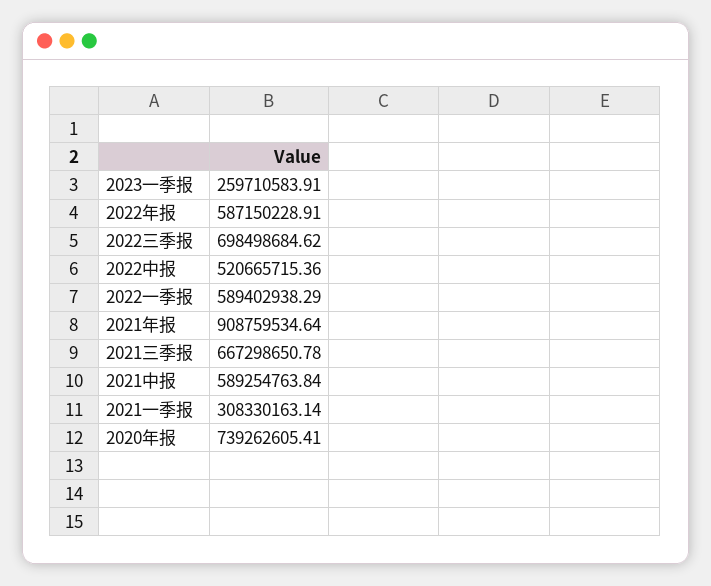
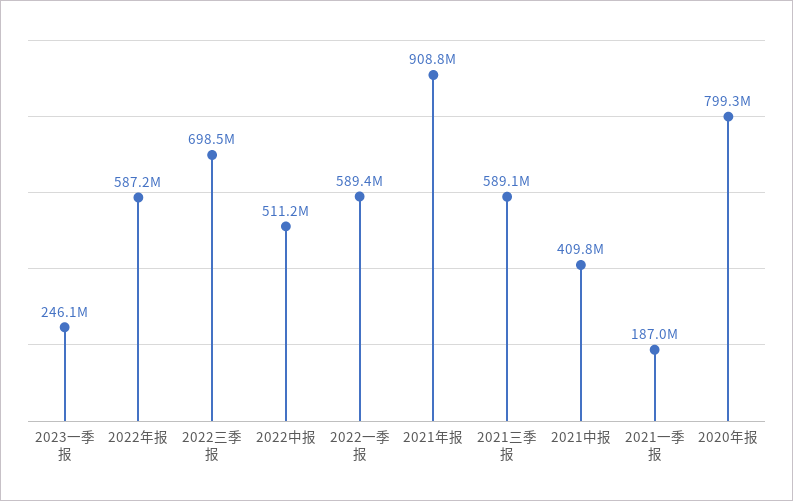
  {
-   "2023一季报": 259710583.91,
+   "2023一季报": 246100000,
    "2022年报": 587150228.91,
    "2022三季报": 698498684.62,
-   "2022中报": 520665715.36,
+   "2022中报": 511200000,
    "2022一季报": 589402938.29,
    "2021年报": 908759534.64,
-   "2021三季报": 667298650.78,
+   "2021三季报": 589100000,
-   "2021中报": 589254763.84,
+   "2021中报": 409800000,
-   "2021一季报": 308330163.14,
+   "2021一季报": 187000000,
-   "2020年报": 739262605.41
+   "2020年报": 799300000
  }

